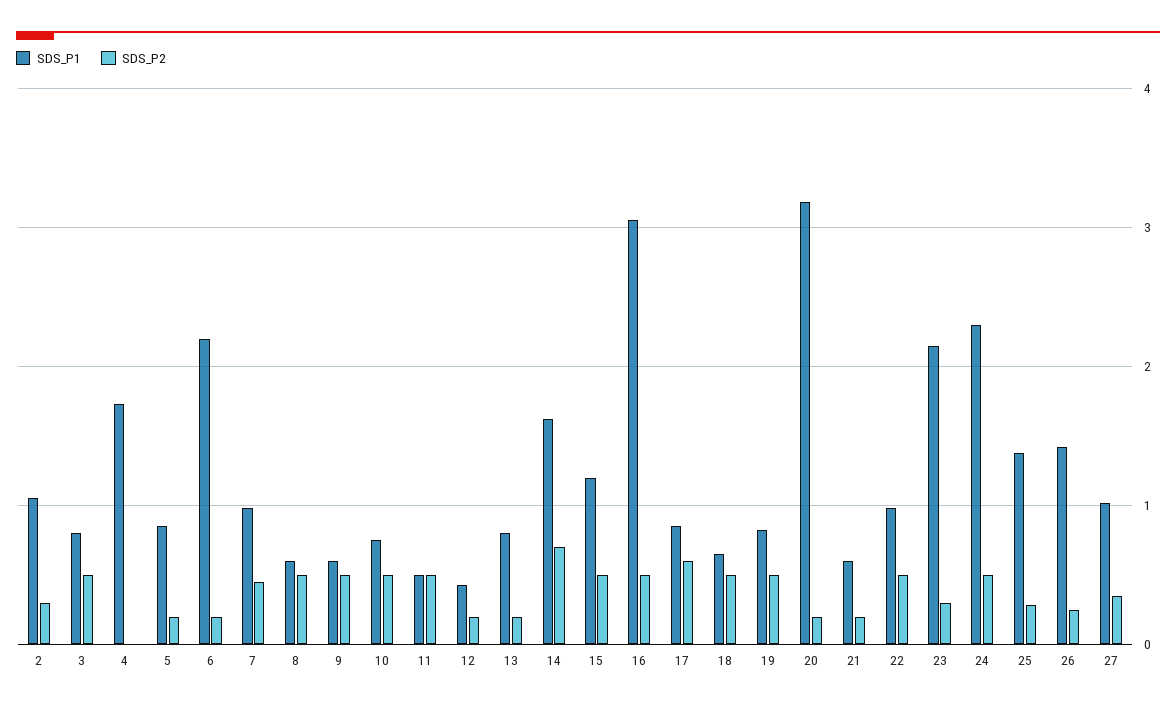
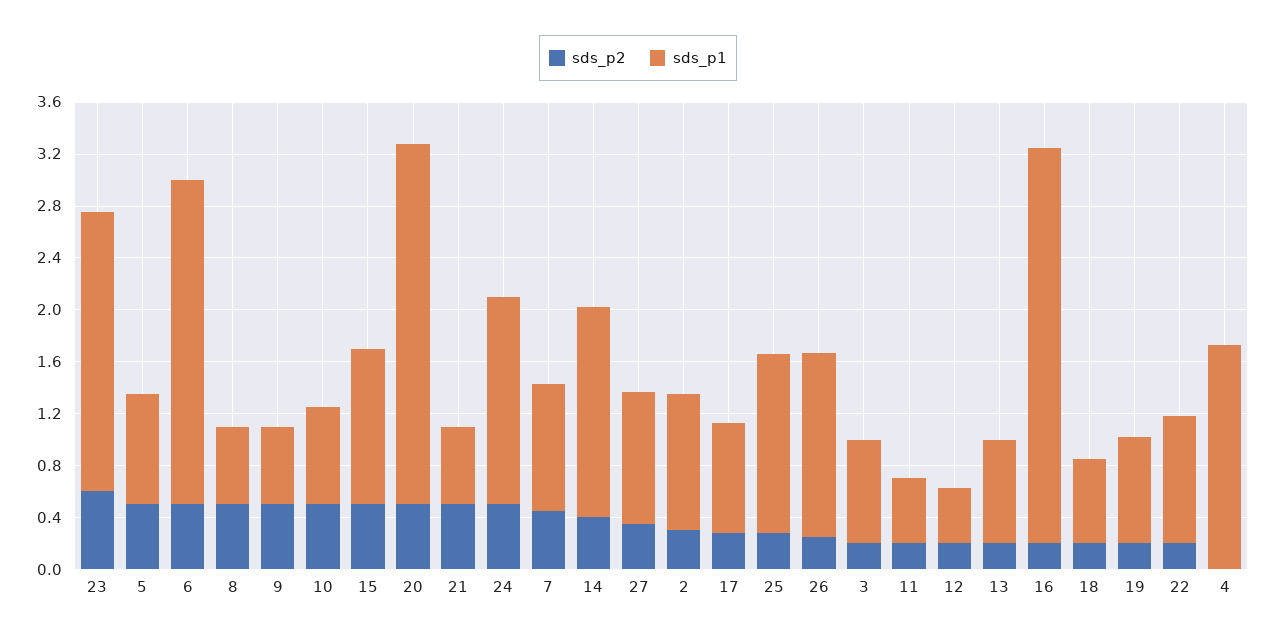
  {
    "SDS_P1": {
      "2": 1.1,
      "3": 0.8,
      "4": 1.7,
      "5": 0.9,
-     "6": 2.2,
+     "6": 2.5,
      "7": 1,
      "8": 0.6,
      "9": 0.6,
      "10": 0.8,
      "11": 0.5,
      "12": 0.4,
      "13": 0.8,
      "14": 1.6,
      "15": 1.2,
      "16": 3.1,
      "17": 0.9,
      "18": 0.7,
      "19": 0.8,
-     "20": 3.2,
+     "20": 2.8,
      "21": 0.6,
      "22": 1,
      "23": 2.2,
-     "24": 2.3,
+     "24": 1.6,
      "25": 1.4,
      "26": 1.4,
      "27": 1
    },
    "SDS_P2": {
      "2": 0.3,
-     "3": 0.5,
+     "3": 0.2,
      "4": 0,
-     "5": 0.2,
+     "5": 0.5,
-     "6": 0.2,
+     "6": 0.5,
      "7": 0.5,
      "8": 0.5,
      "9": 0.5,
      "10": 0.5,
-     "11": 0.5,
+     "11": 0.2,
      "12": 0.2,
      "13": 0.2,
-     "14": 0.7,
+     "14": 0.4,
      "15": 0.5,
-     "16": 0.5,
+     "16": 0.2,
-     "17": 0.6,
+     "17": 0.3,
-     "18": 0.5,
+     "18": 0.2,
-     "19": 0.5,
+     "19": 0.2,
-     "20": 0.2,
+     "20": 0.5,
-     "21": 0.2,
+     "21": 0.5,
-     "22": 0.5,
+     "22": 0.2,
-     "23": 0.3,
+     "23": 0.6,
      "24": 0.5,
      "25": 0.3,
      "26": 0.3,
      "27": 0.4
    }
  }

